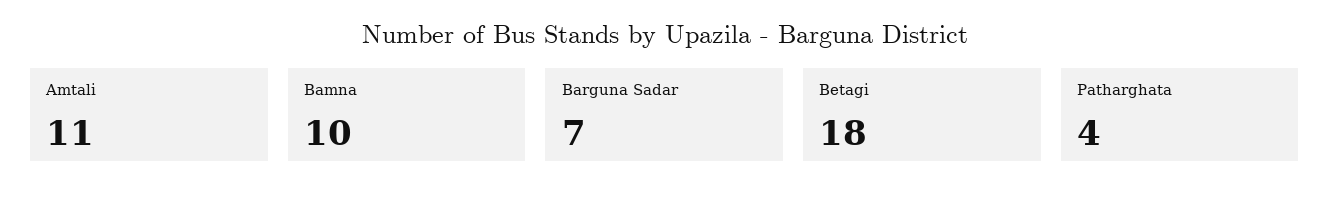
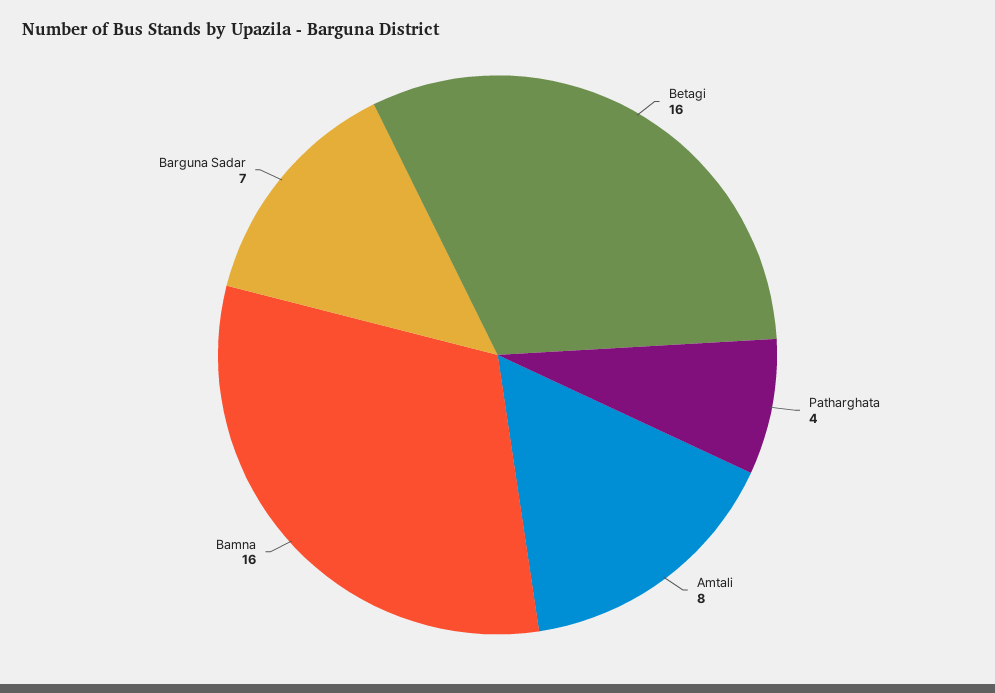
  {
-   "Amtali": 11,
+   "Amtali": 8,
-   "Bamna": 10,
+   "Bamna": 16,
    "Barguna Sadar": 7,
-   "Betagi": 18,
+   "Betagi": 16,
    "Patharghata": 4
  }

